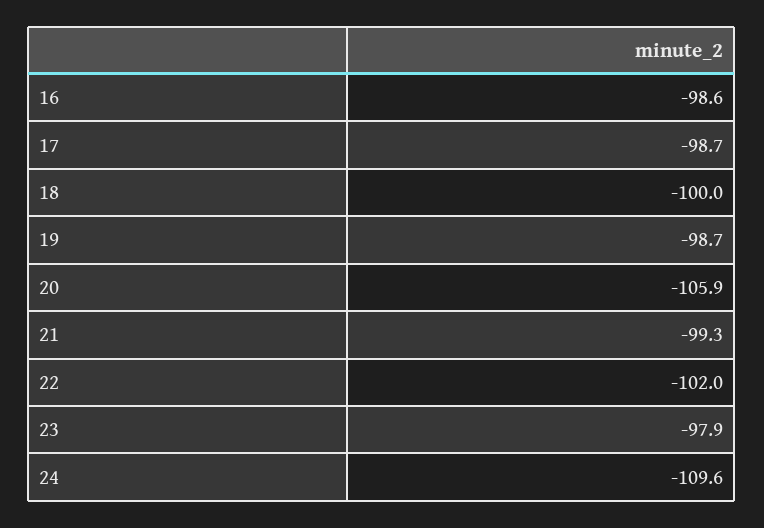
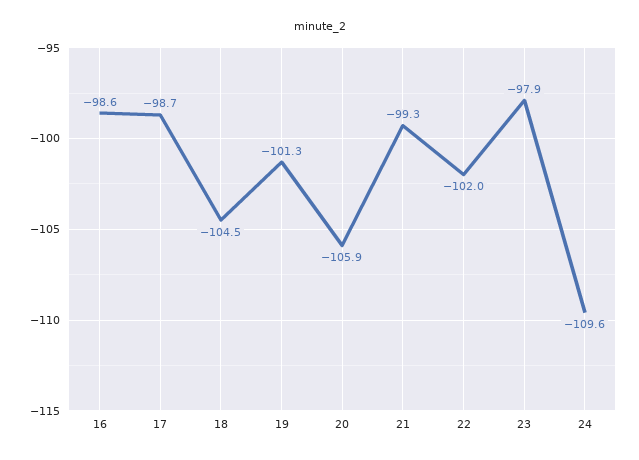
  {
    "16": -98.6,
    "17": -98.7,
-   "18": -100,
+   "18": -104.5,
-   "19": -98.7,
+   "19": -101.3,
    "20": -105.9,
    "21": -99.3,
    "22": -102,
    "23": -97.9,
    "24": -109.6
  }

